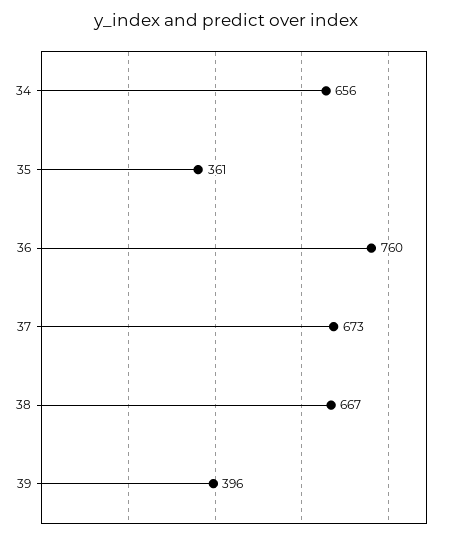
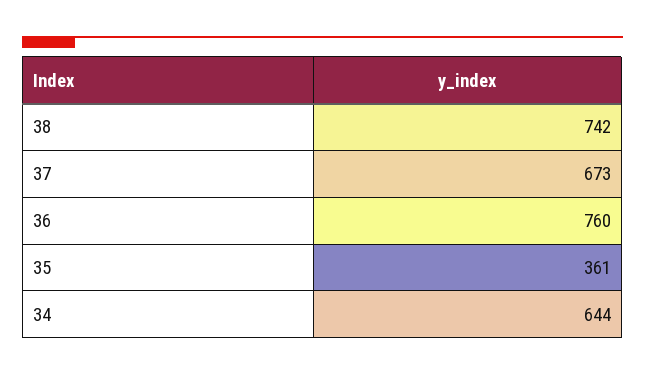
  {
-   "34": 656,
+   "34": 644,
    "35": 361,
    "36": 760,
    "37": 673,
-   "38": 667,
+   "38": 742
-   "39": 396
  }

